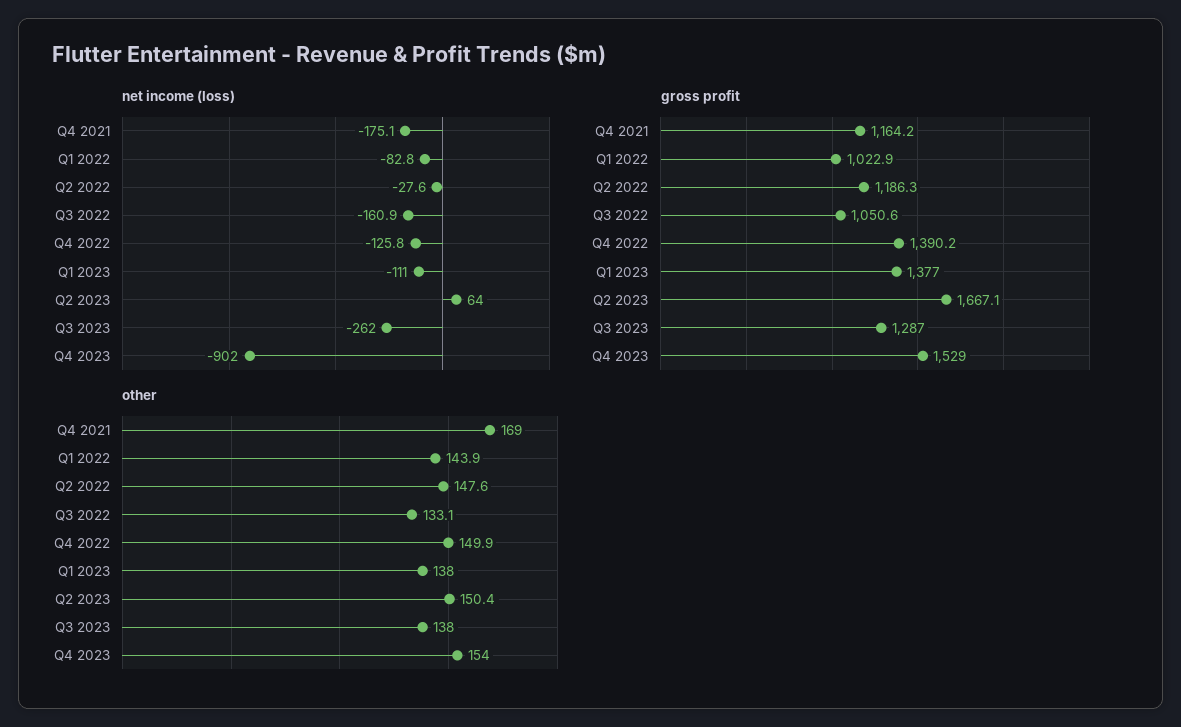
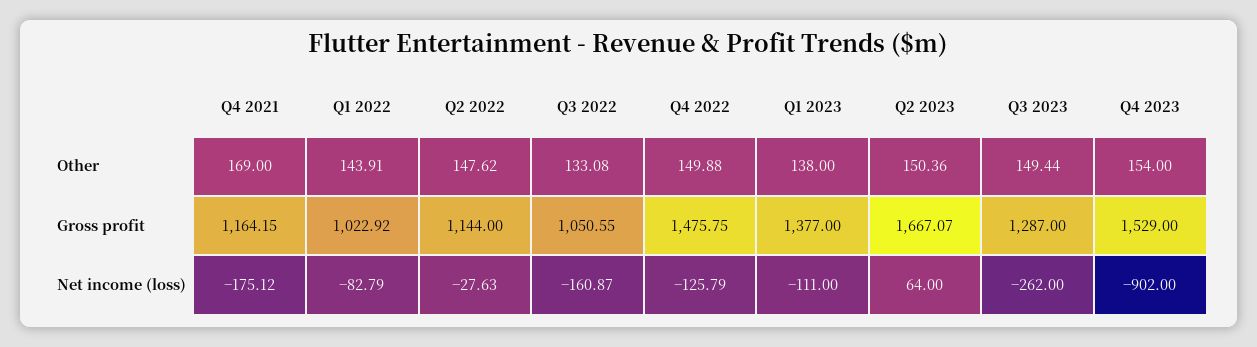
  {
    "net income (loss)": {
      "Q4 2021": -175.12,
      "Q1 2022": -82.79,
      "Q2 2022": -27.63,
      "Q3 2022": -160.87,
      "Q4 2022": -125.79,
      "Q1 2023": -111,
      "Q2 2023": 64,
      "Q3 2023": -262,
      "Q4 2023": -902
    },
    "gross profit": {
      "Q4 2021": 1164.15,
      "Q1 2022": 1022.92,
-     "Q2 2022": 1186.3,
+     "Q2 2022": 1144,
      "Q3 2022": 1050.55,
-     "Q4 2022": 1390.2,
+     "Q4 2022": 1475.75,
      "Q1 2023": 1377,
      "Q2 2023": 1667.07,
      "Q3 2023": 1287,
      "Q4 2023": 1529
    },
    "other": {
      "Q4 2021": 169,
      "Q1 2022": 143.91,
      "Q2 2022": 147.62,
      "Q3 2022": 133.08,
      "Q4 2022": 149.88,
      "Q1 2023": 138,
      "Q2 2023": 150.36,
-     "Q3 2023": 138,
+     "Q3 2023": 149.44,
      "Q4 2023": 154
    }
  }

